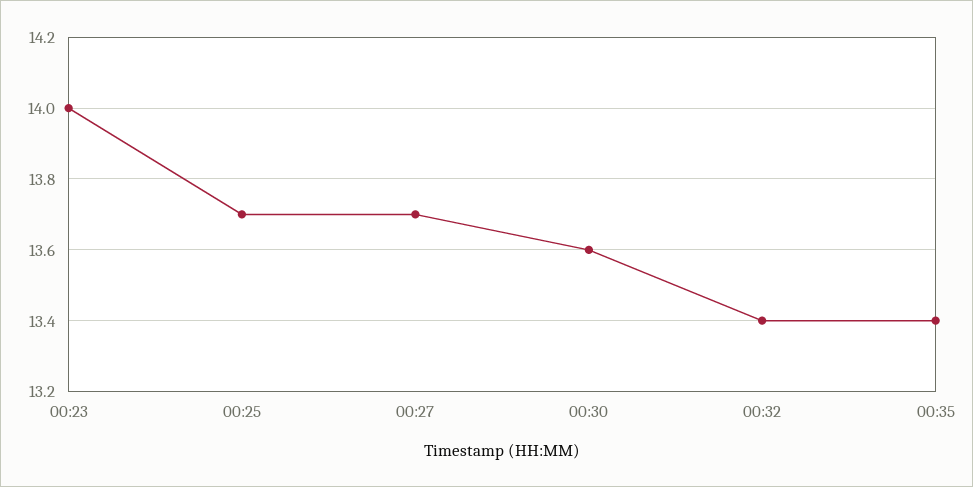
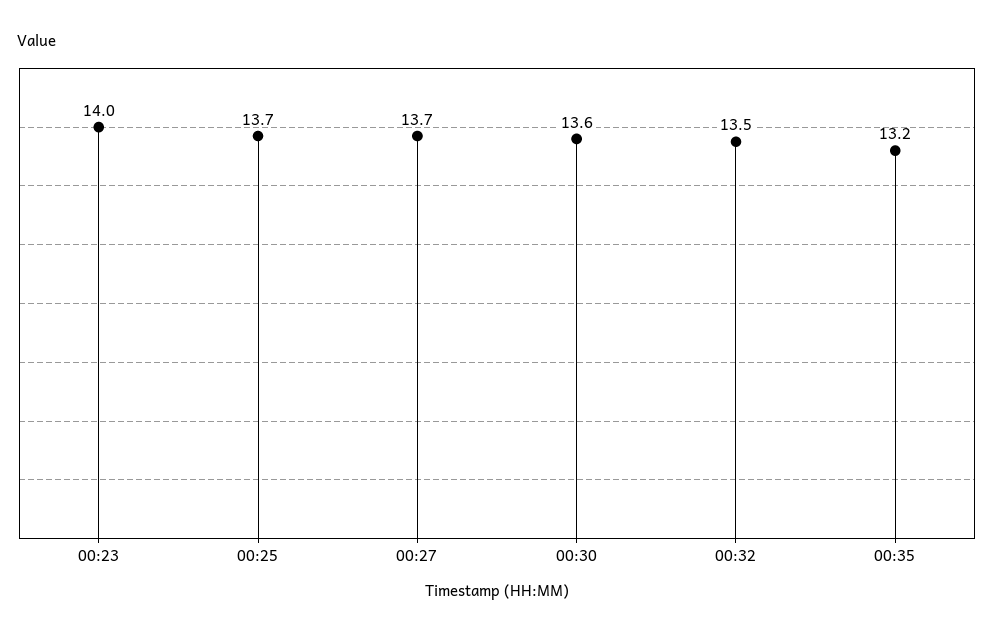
  {
    "00:23": 14,
    "00:25": 13.7,
    "00:27": 13.7,
    "00:30": 13.6,
-   "00:32": 13.4,
+   "00:32": 13.5,
-   "00:35": 13.4
+   "00:35": 13.2
  }

